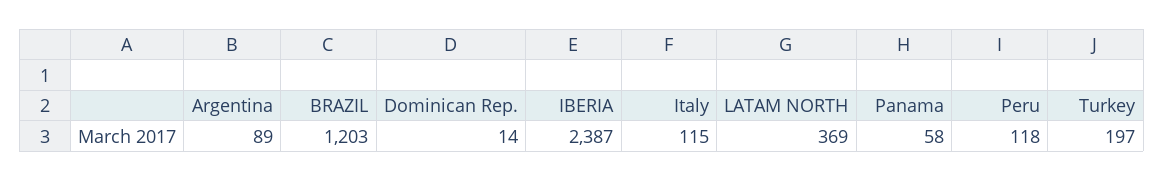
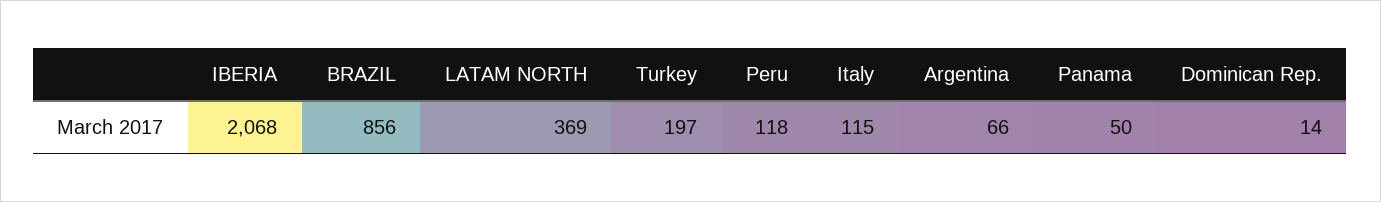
  {
-   "Argentina": 89,
+   "Argentina": 66,
-   "BRAZIL": 1203,
+   "BRAZIL": 856,
    "Dominican Rep.": 14,
-   "IBERIA": 2387,
+   "IBERIA": 2068,
    "Italy": 115,
    "LATAM NORTH": 369,
-   "Panama": 58,
+   "Panama": 50,
    "Peru": 118,
    "Turkey": 197
  }

